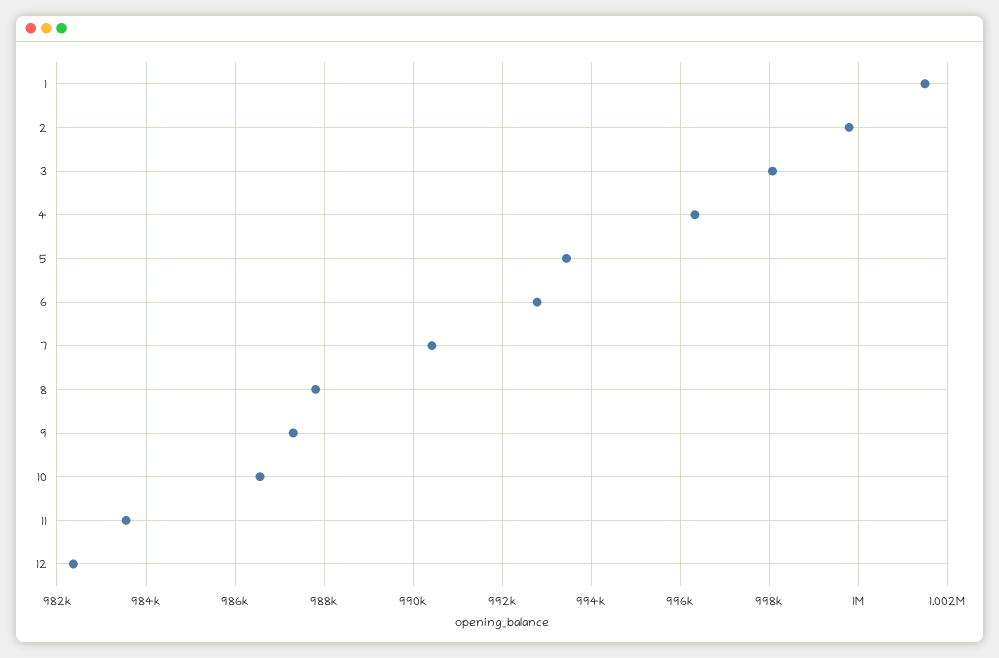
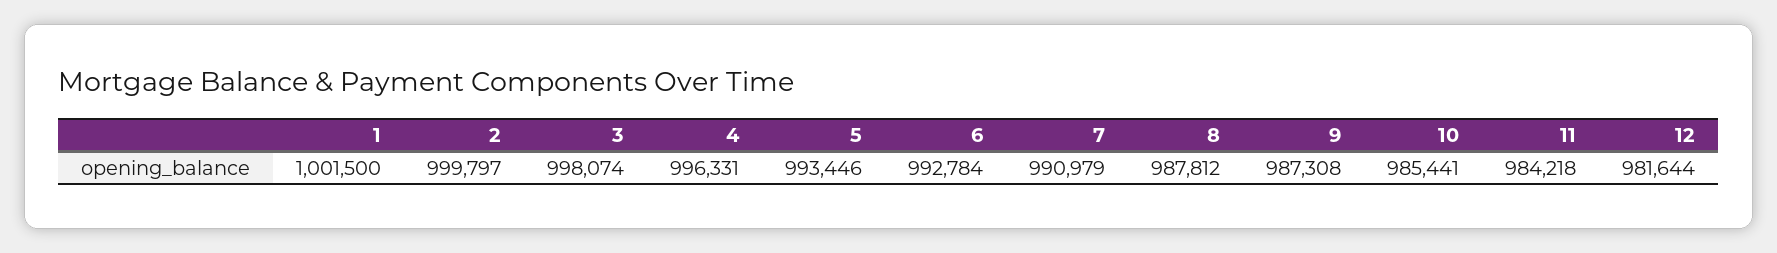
  {
    "1": 1001500,
    "2": 999797,
    "3": 998074,
    "4": 996331,
    "5": 993446,
    "6": 992784,
-   "7": 990400,
+   "7": 990979,
    "8": 987812,
    "9": 987308,
-   "10": 986600,
+   "10": 985441,
-   "11": 983600,
+   "11": 984218,
-   "12": 982400
+   "12": 981644
  }

